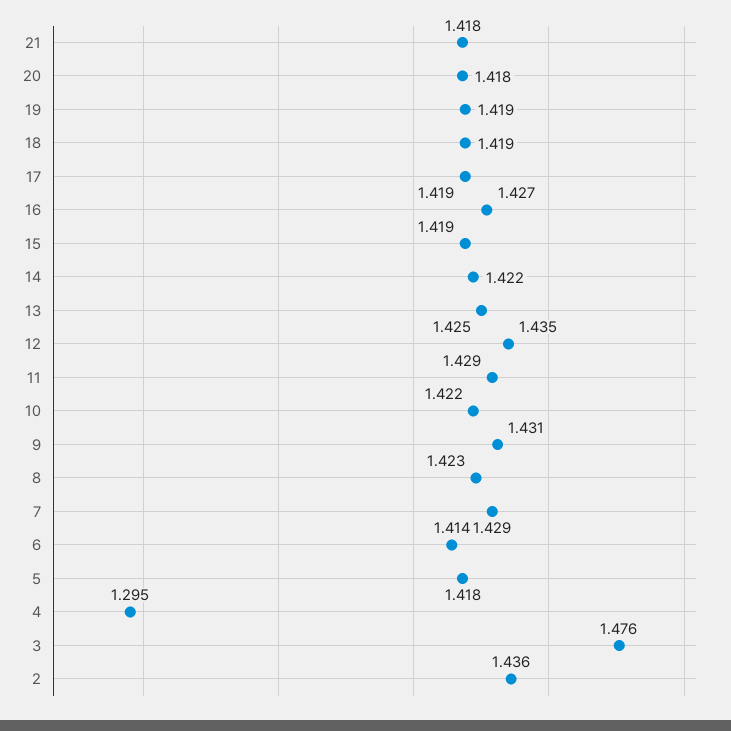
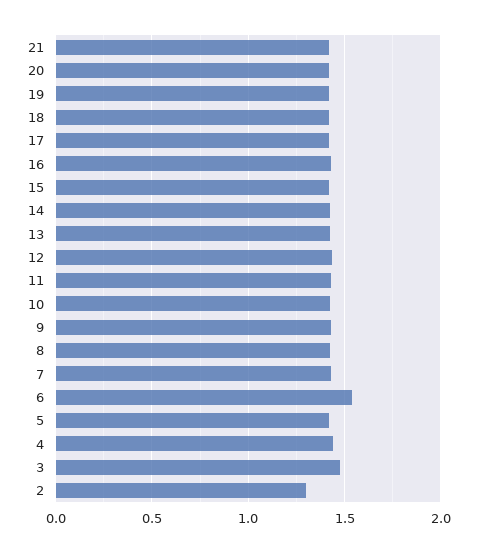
  {
    "21": 1.418,
    "20": 1.418,
    "19": 1.419,
    "18": 1.419,
    "17": 1.419,
    "16": 1.427,
    "15": 1.419,
    "14": 1.422,
    "13": 1.425,
    "12": 1.435,
    "11": 1.429,
    "10": 1.422,
    "9": 1.431,
    "8": 1.423,
    "7": 1.429,
-   "6": 1.414,
+   "6": 1.55,
    "5": 1.418,
-   "4": 1.295,
+   "4": 1.45,
    "3": 1.476,
-   "2": 1.436
+   "2": 1.3
  }

